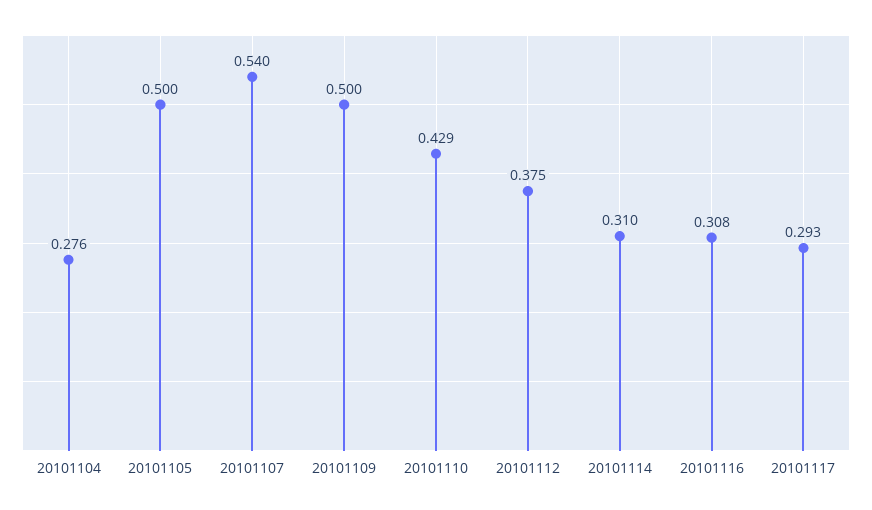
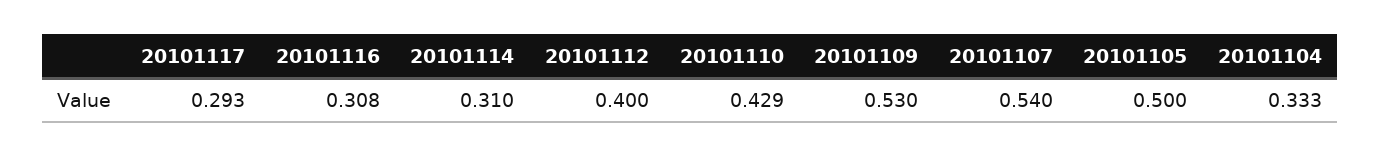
  {
-   "20101104": 0.276,
+   "20101104": 0.333,
    "20101105": 0.5,
    "20101107": 0.54,
-   "20101109": 0.5,
+   "20101109": 0.53,
    "20101110": 0.429,
-   "20101112": 0.375,
+   "20101112": 0.4,
    "20101114": 0.31,
    "20101116": 0.308,
    "20101117": 0.293
  }

